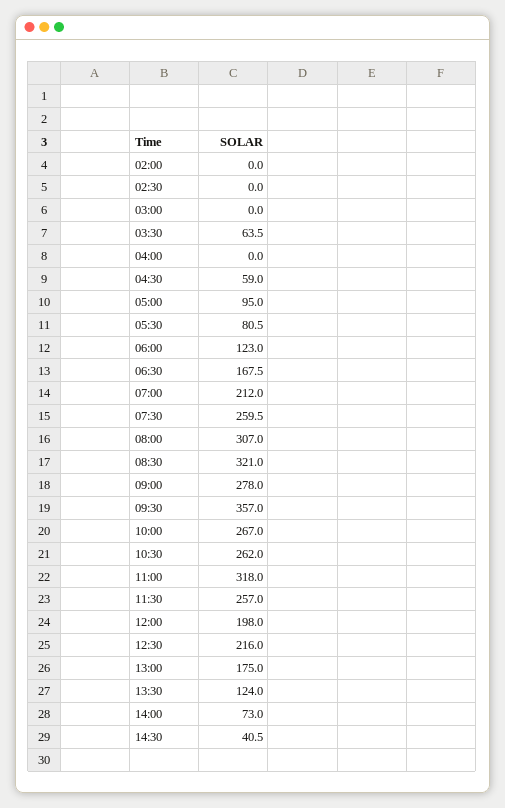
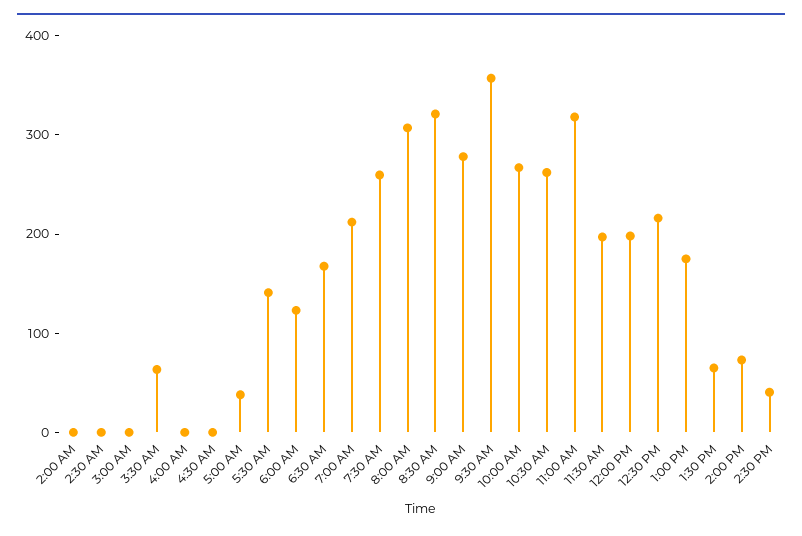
  {
    "02:00": 0,
    "02:30": 0,
    "03:00": 0,
    "03:30": 63.5,
    "04:00": 0,
-   "04:30": 59,
+   "04:30": 0,
-   "05:00": 95,
+   "05:00": 40,
-   "05:30": 80.5,
+   "05:30": 140,
    "06:00": 123,
    "06:30": 167.5,
    "07:00": 212,
    "07:30": 259.5,
    "08:00": 307,
    "08:30": 321,
    "09:00": 278,
    "09:30": 357,
    "10:00": 267,
    "10:30": 262,
    "11:00": 318,
-   "11:30": 257,
+   "11:30": 200,
    "12:00": 198,
    "12:30": 216,
    "13:00": 175,
-   "13:30": 124,
+   "13:30": 60,
    "14:00": 73,
    "14:30": 40.5
  }

